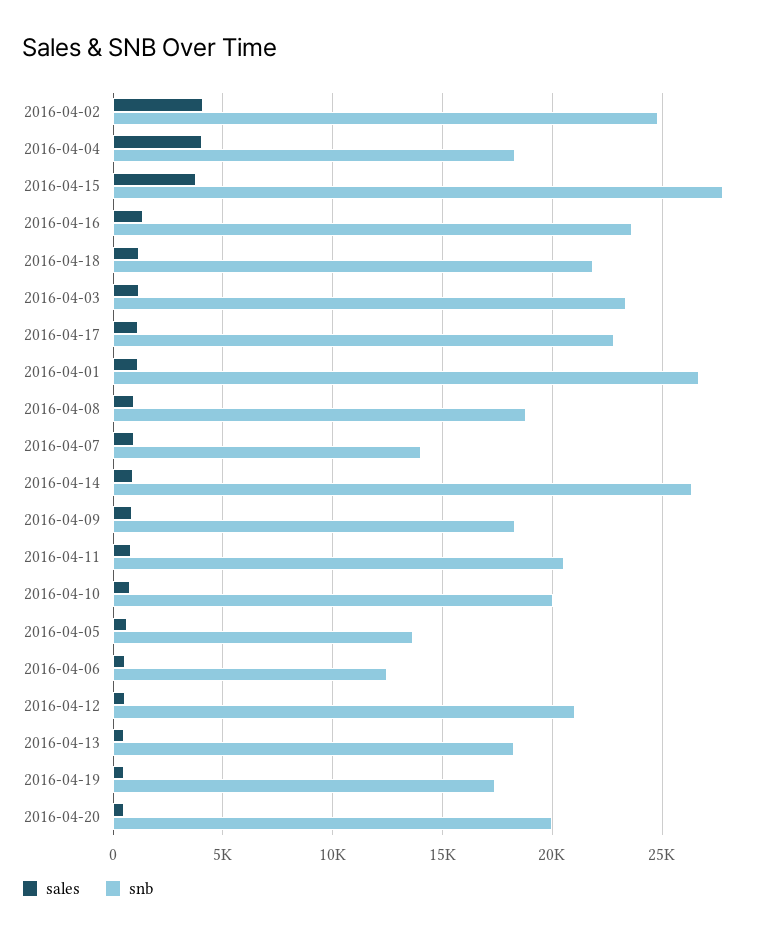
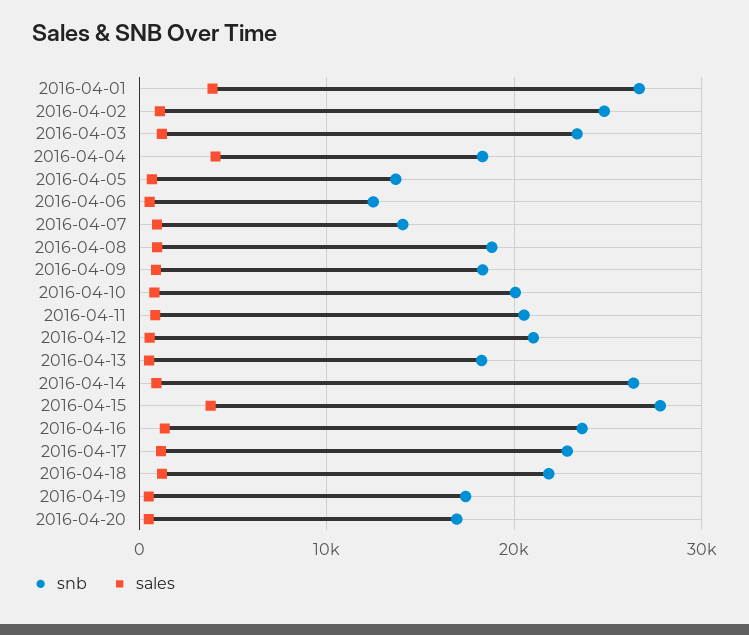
  {
    "sales": {
-     "2016-04-02": 4000,
+     "2016-04-02": 1000,
      "2016-04-04": 4000,
      "2016-04-15": 4000,
      "2016-04-16": 1500,
      "2016-04-18": 1000,
      "2016-04-03": 1000,
      "2016-04-17": 1000,
-     "2016-04-01": 1000,
+     "2016-04-01": 4000,
      "2016-04-08": 1000,
      "2016-04-07": 1000,
      "2016-04-14": 1000,
      "2016-04-09": 1000,
      "2016-04-11": 1000,
      "2016-04-10": 1000,
      "2016-04-05": 500,
      "2016-04-06": 500,
      "2016-04-12": 500,
      "2016-04-13": 500,
      "2016-04-19": 500,
      "2016-04-20": 500
    },
    "snb": {
      "2016-04-02": 25000,
      "2016-04-04": 18500,
      "2016-04-15": 28000,
      "2016-04-16": 23500,
      "2016-04-18": 22000,
      "2016-04-03": 23500,
      "2016-04-17": 23000,
      "2016-04-01": 26500,
      "2016-04-08": 19000,
      "2016-04-07": 14000,
      "2016-04-14": 26500,
      "2016-04-09": 18500,
      "2016-04-11": 20500,
      "2016-04-10": 20000,
      "2016-04-05": 13500,
      "2016-04-06": 12500,
      "2016-04-12": 21000,
      "2016-04-13": 18500,
      "2016-04-19": 17500,
-     "2016-04-20": 20000
+     "2016-04-20": 17000
    }
  }

